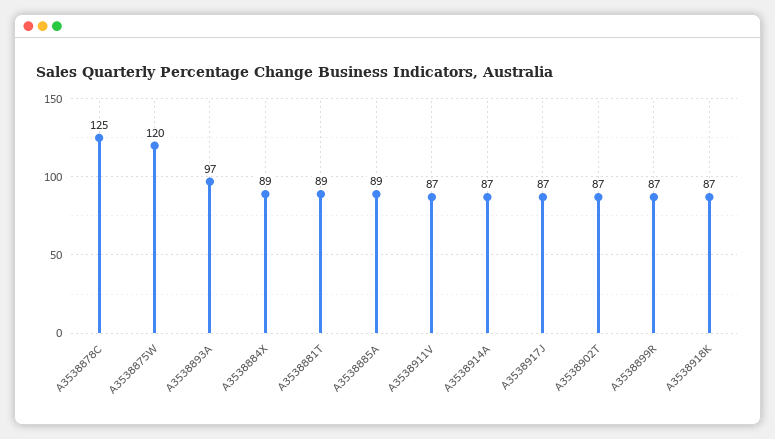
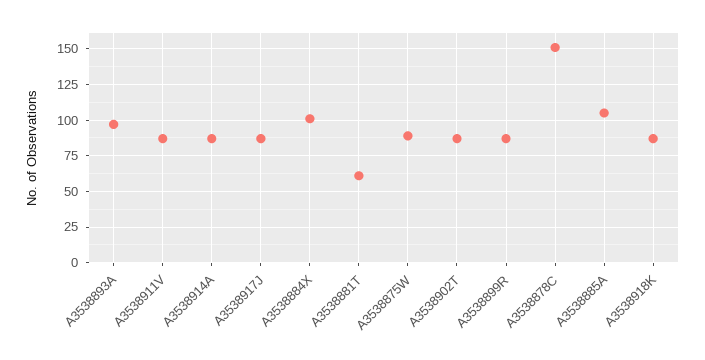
  {
-   "A3538878C": 125,
+   "A3538878C": 150,
-   "A3538875W": 120,
+   "A3538875W": 90,
    "A3538893A": 97,
-   "A3538884X": 89,
+   "A3538884X": 100,
-   "A3538881T": 89,
+   "A3538881T": 60,
-   "A3538885A": 89,
+   "A3538885A": 105,
    "A3538911V": 87,
    "A3538914A": 87,
    "A3538917J": 87,
    "A3538902T": 87,
    "A3538899R": 87,
    "A3538918K": 87
  }

